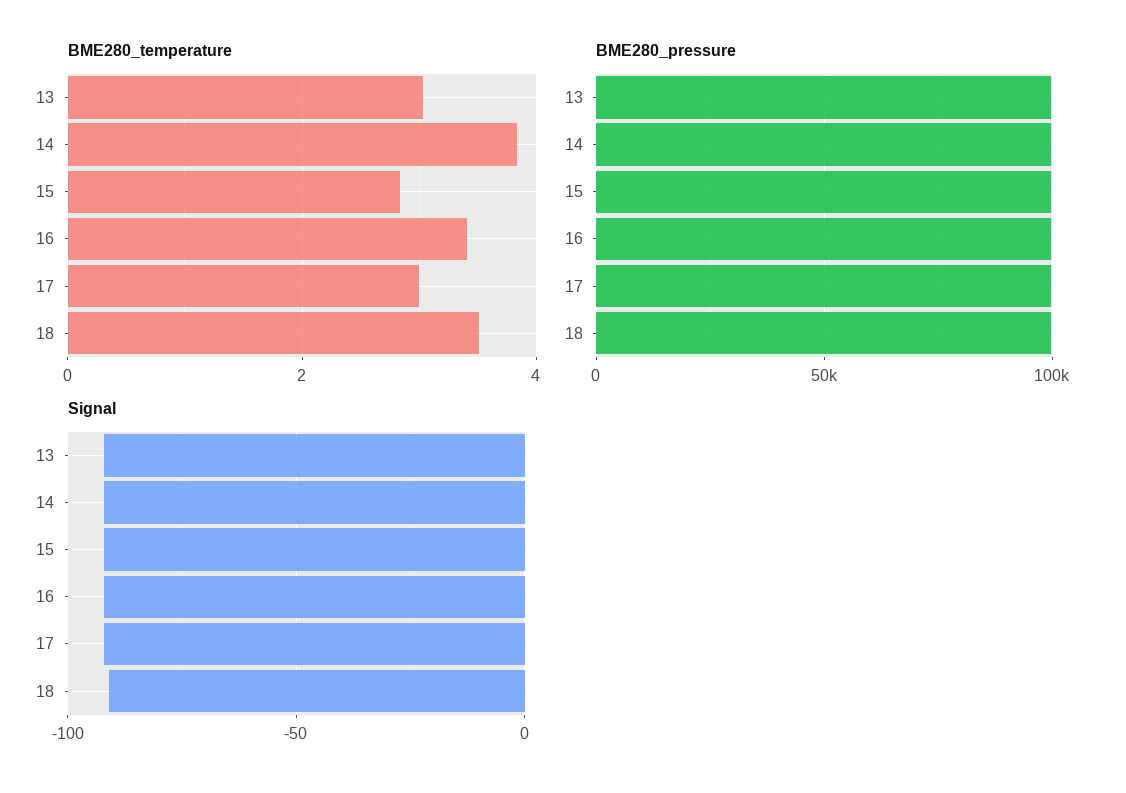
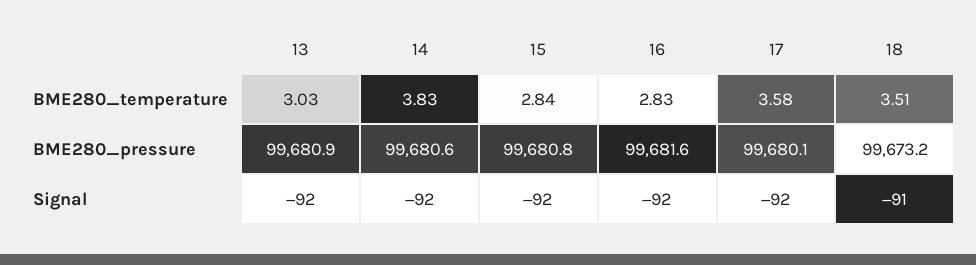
  {
    "BME280_temperature": {
      "13": 3.03,
      "14": 3.83,
      "15": 2.84,
-     "16": 3.4,
+     "16": 2.83,
-     "17": 3,
+     "17": 3.58,
      "18": 3.51
    },
    "BME280_pressure": {
      "13": 99680.9,
      "14": 99680.6,
      "15": 99680.8,
      "16": 99681.6,
      "17": 99680.1,
      "18": 99673.2
    },
    "Signal": {
      "13": -92,
      "14": -92,
      "15": -92,
      "16": -92,
      "17": -92,
      "18": -91
    }
  }

